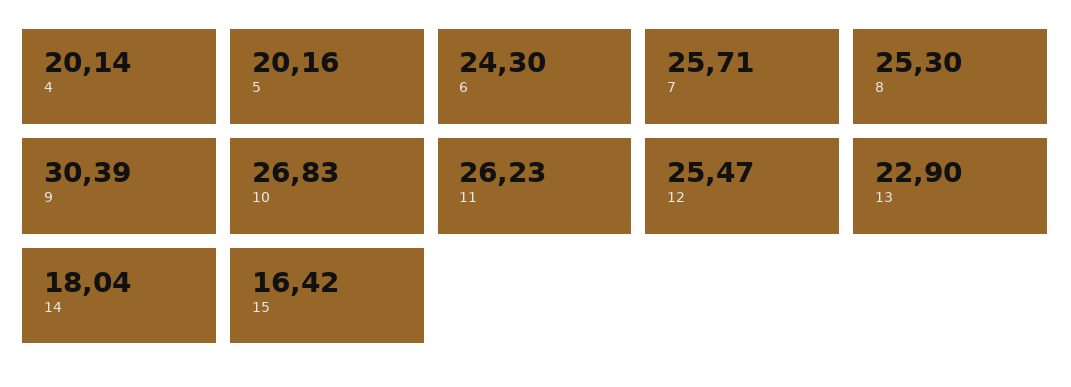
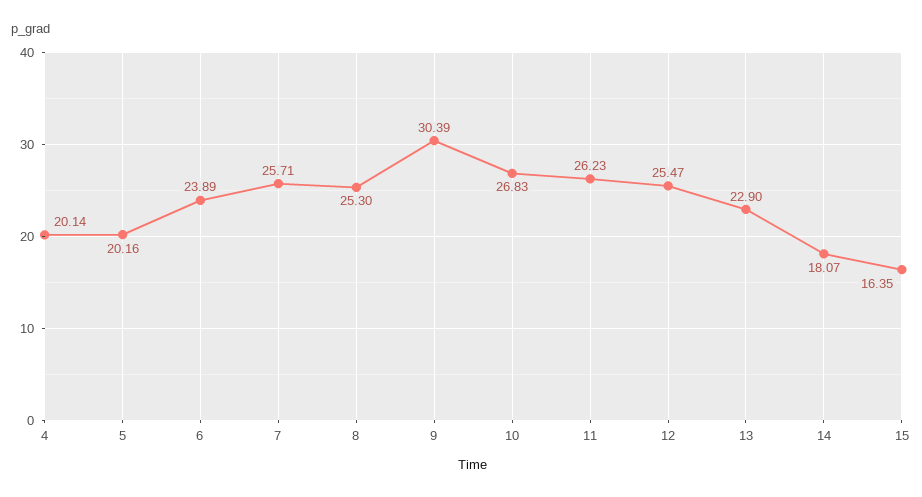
  {
    "4": 20.14,
    "5": 20.16,
-   "6": 24.3,
+   "6": 23.89,
    "7": 25.71,
    "8": 25.3,
    "9": 30.39,
    "10": 26.83,
    "11": 26.23,
    "12": 25.47,
    "13": 22.9,
-   "14": 18.04,
+   "14": 18.07,
-   "15": 16.42
+   "15": 16.35
  }

